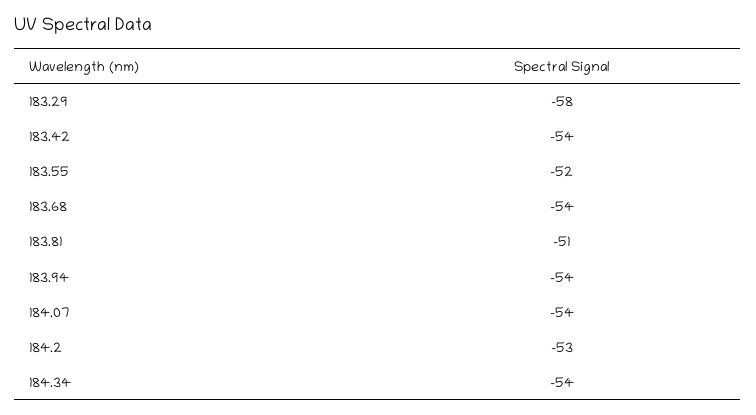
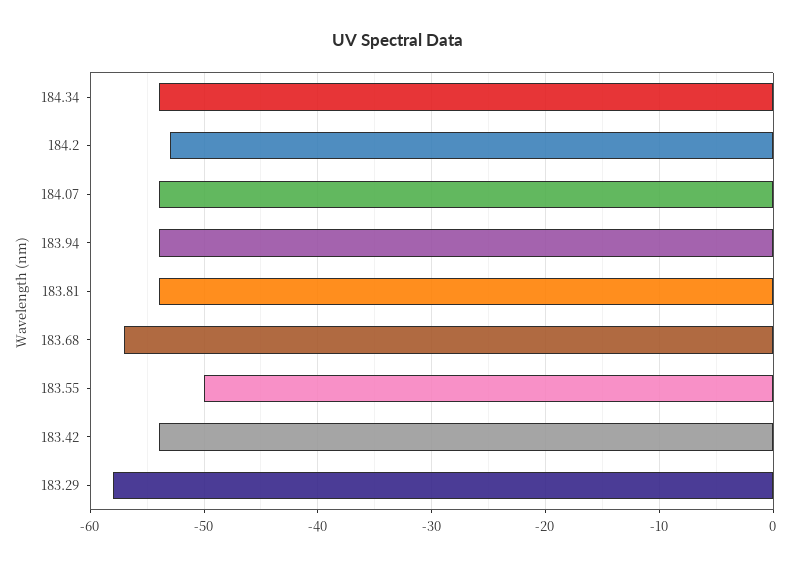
  {
    "183.29": -58,
    "183.42": -54,
-   "183.55": -52,
+   "183.55": -50,
-   "183.68": -54,
+   "183.68": -57,
-   "183.81": -51,
+   "183.81": -54,
    "183.94": -54,
    "184.07": -54,
    "184.2": -53,
    "184.34": -54
  }

